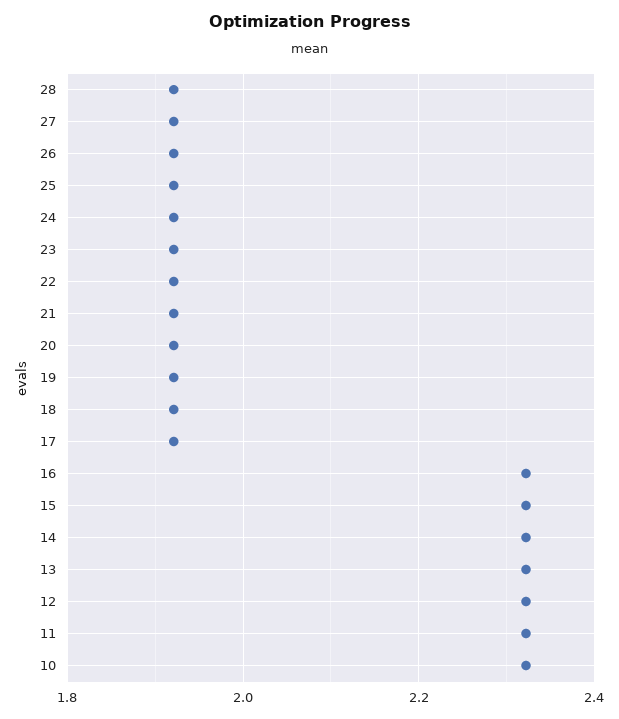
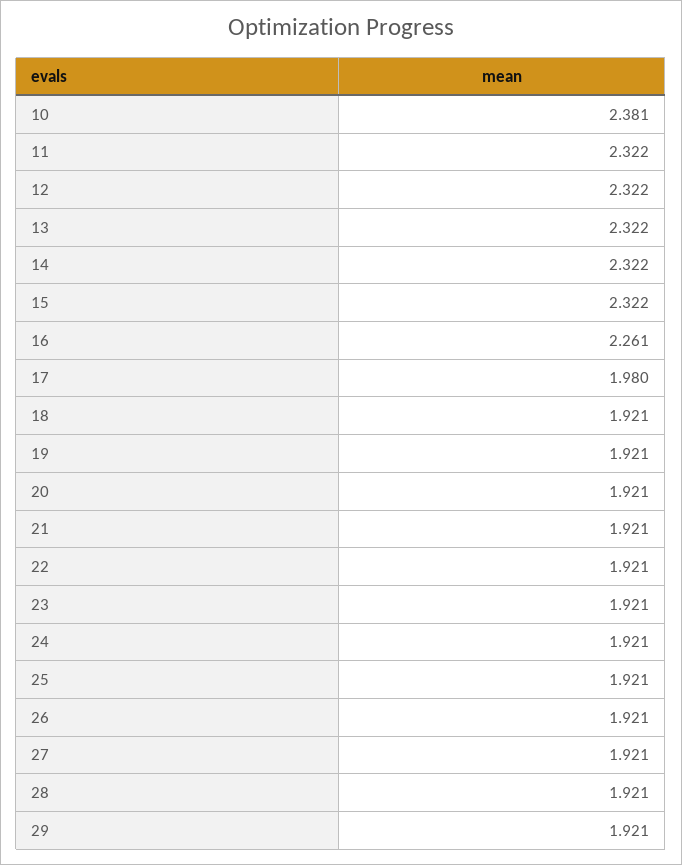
  {
    "28": 1.921,
    "27": 1.921,
    "26": 1.921,
    "25": 1.921,
    "24": 1.921,
    "23": 1.921,
    "22": 1.921,
    "21": 1.921,
    "20": 1.921,
    "19": 1.921,
    "18": 1.921,
-   "17": 1.92,
+   "17": 1.98,
-   "16": 2.32,
+   "16": 2.261,
    "15": 2.322,
    "14": 2.322,
    "13": 2.322,
    "12": 2.322,
    "11": 2.322,
-   "10": 2.32
+   "10": 2.381,
+   "29": 1.921
  }

